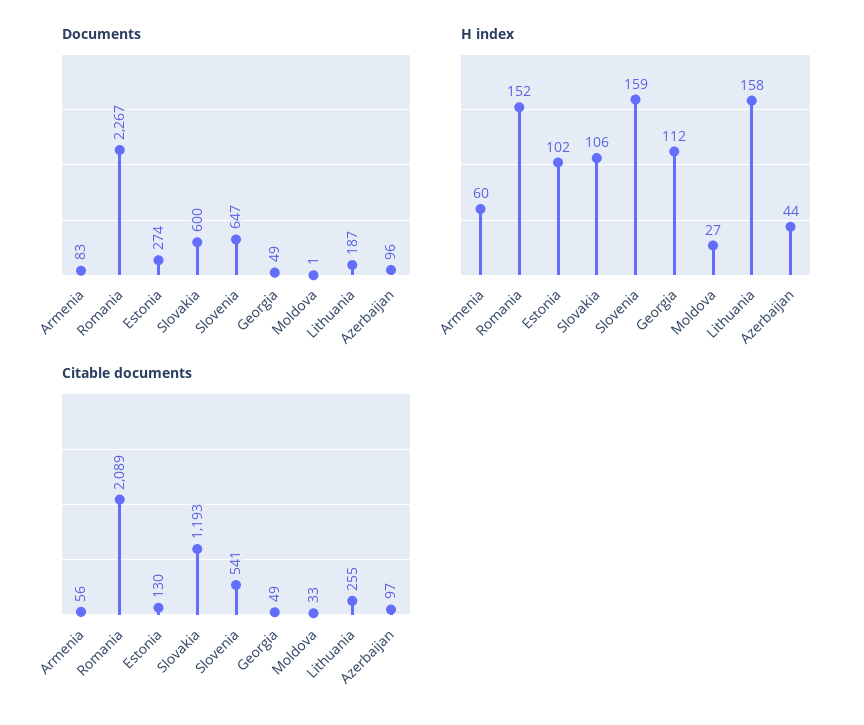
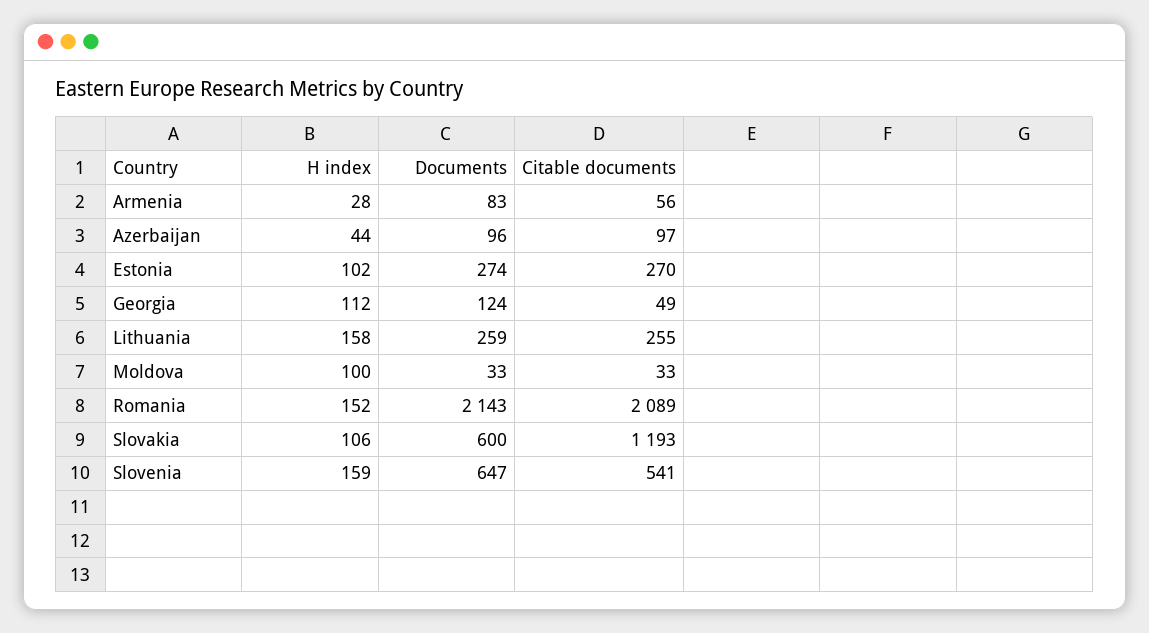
  {
    "Documents": {
      "Armenia": 83,
-     "Romania": 2267,
+     "Romania": 2143,
      "Estonia": 274,
      "Slovakia": 600,
      "Slovenia": 647,
-     "Georgia": 49,
+     "Georgia": 124,
-     "Moldova": 1,
+     "Moldova": 33,
-     "Lithuania": 187,
+     "Lithuania": 259,
      "Azerbaijan": 96
    },
    "H index": {
-     "Armenia": 60,
+     "Armenia": 28,
      "Romania": 152,
      "Estonia": 102,
      "Slovakia": 106,
      "Slovenia": 159,
      "Georgia": 112,
-     "Moldova": 27,
+     "Moldova": 100,
      "Lithuania": 158,
      "Azerbaijan": 44
    },
    "Citable documents": {
      "Armenia": 56,
      "Romania": 2089,
-     "Estonia": 130,
+     "Estonia": 270,
      "Slovakia": 1193,
      "Slovenia": 541,
      "Georgia": 49,
      "Moldova": 33,
      "Lithuania": 255,
      "Azerbaijan": 97
    }
  }

